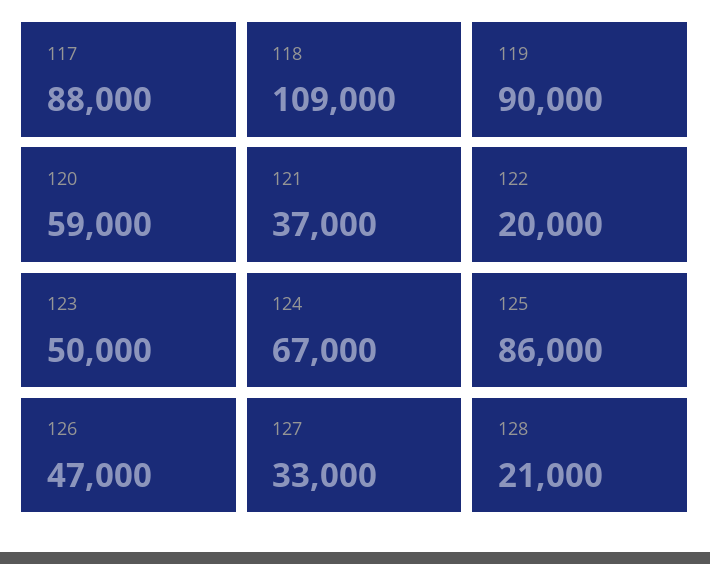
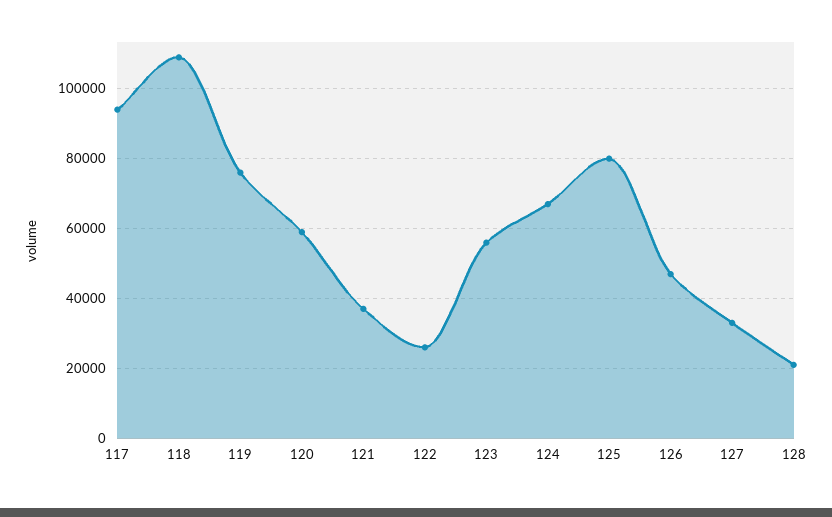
  {
-   "117": 88000,
+   "117": 94000,
    "118": 109000,
-   "119": 90000,
+   "119": 76000,
    "120": 59000,
    "121": 37000,
-   "122": 20000,
+   "122": 26000,
-   "123": 50000,
+   "123": 56000,
    "124": 67000,
-   "125": 86000,
+   "125": 80000,
    "126": 47000,
    "127": 33000,
    "128": 21000
  }

